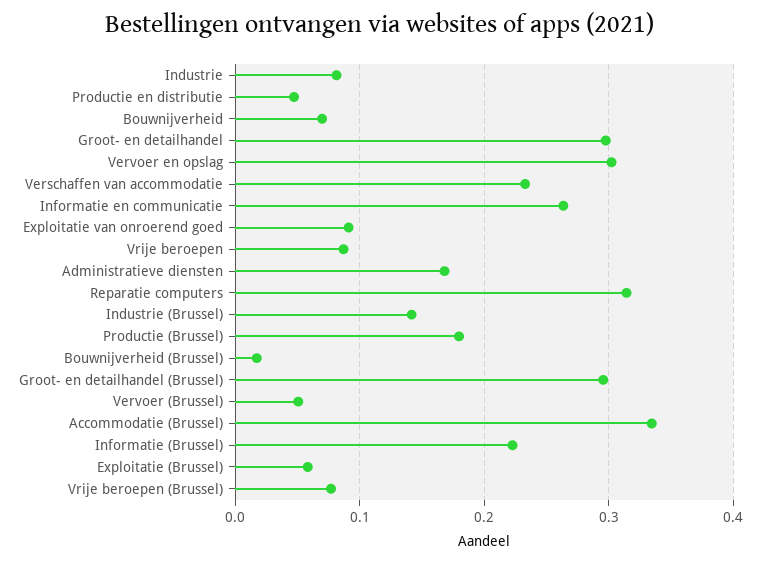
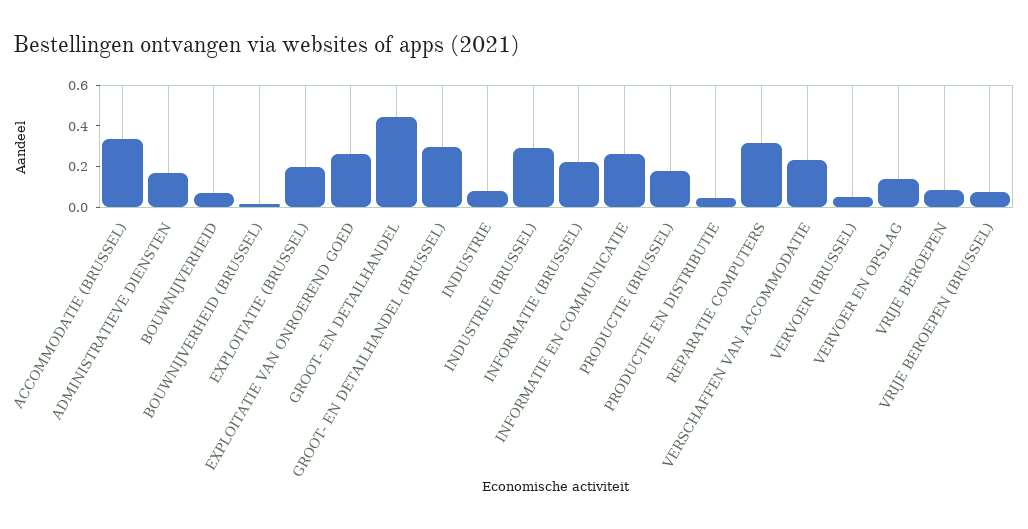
  {
    "Industrie": 0.08,
    "Productie en distributie": 0.05,
    "Bouwnijverheid": 0.07,
-   "Groot- en detailhandel": 0.3,
+   "Groot- en detailhandel": 0.45,
-   "Vervoer en opslag": 0.3,
+   "Vervoer en opslag": 0.15,
    "Verschaffen van accommodatie": 0.23,
    "Informatie en communicatie": 0.26,
-   "Exploitatie van onroerend goed": 0.09,
+   "Exploitatie van onroerend goed": 0.25,
    "Vrije beroepen": 0.09,
    "Administratieve diensten": 0.17,
    "Reparatie computers": 0.31,
-   "Industrie (Brussel)": 0.14,
+   "Industrie (Brussel)": 0.3,
    "Productie (Brussel)": 0.18,
    "Bouwnijverheid (Brussel)": 0.02,
    "Groot- en detailhandel (Brussel)": 0.3,
    "Vervoer (Brussel)": 0.05,
    "Accommodatie (Brussel)": 0.33,
    "Informatie (Brussel)": 0.22,
-   "Exploitatie (Brussel)": 0.06,
+   "Exploitatie (Brussel)": 0.2,
    "Vrije beroepen (Brussel)": 0.08
  }

